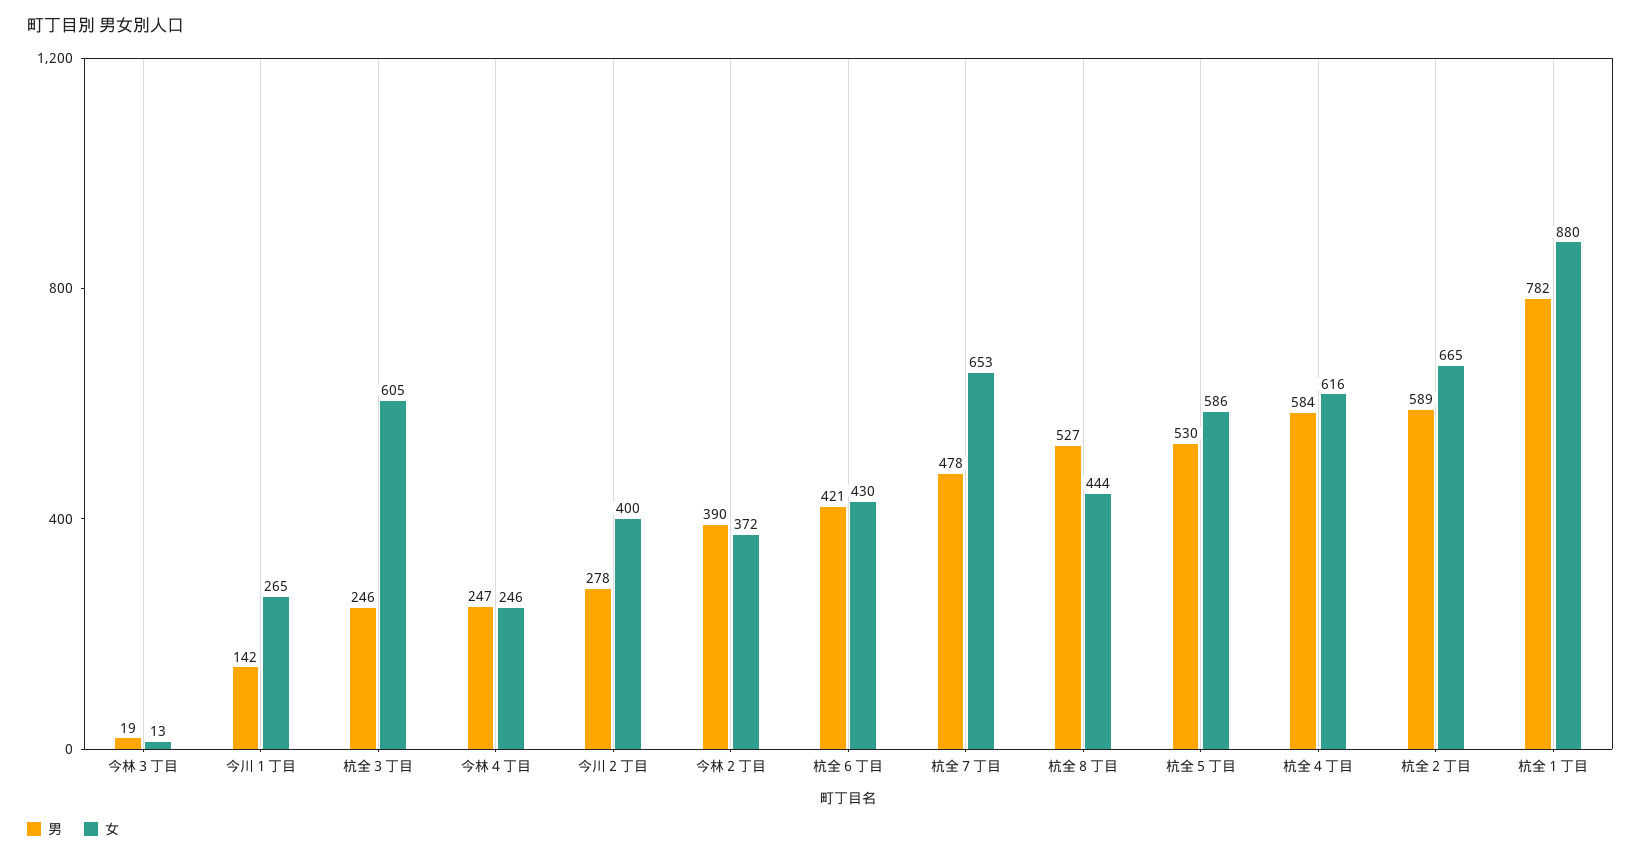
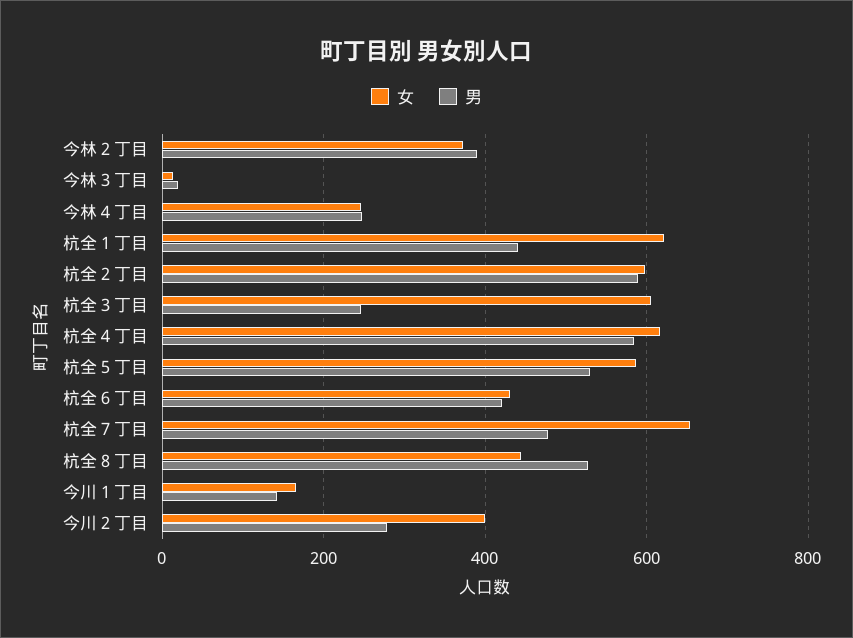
  {
    "男": {
      "今林３丁目": 19,
      "今川１丁目": 142,
      "杭全３丁目": 246,
      "今林４丁目": 247,
      "今川２丁目": 278,
      "今林２丁目": 390,
      "杭全６丁目": 421,
      "杭全７丁目": 478,
      "杭全８丁目": 527,
      "杭全５丁目": 530,
      "杭全４丁目": 584,
      "杭全２丁目": 589,
-     "杭全１丁目": 782
+     "杭全１丁目": 440
    },
    "女": {
      "今林３丁目": 13,
-     "今川１丁目": 265,
+     "今川１丁目": 160,
      "杭全３丁目": 605,
      "今林４丁目": 246,
      "今川２丁目": 400,
      "今林２丁目": 372,
      "杭全６丁目": 430,
      "杭全７丁目": 653,
      "杭全８丁目": 444,
      "杭全５丁目": 586,
      "杭全４丁目": 616,
-     "杭全２丁目": 665,
+     "杭全２丁目": 600,
-     "杭全１丁目": 880
+     "杭全１丁目": 620
    }
  }

